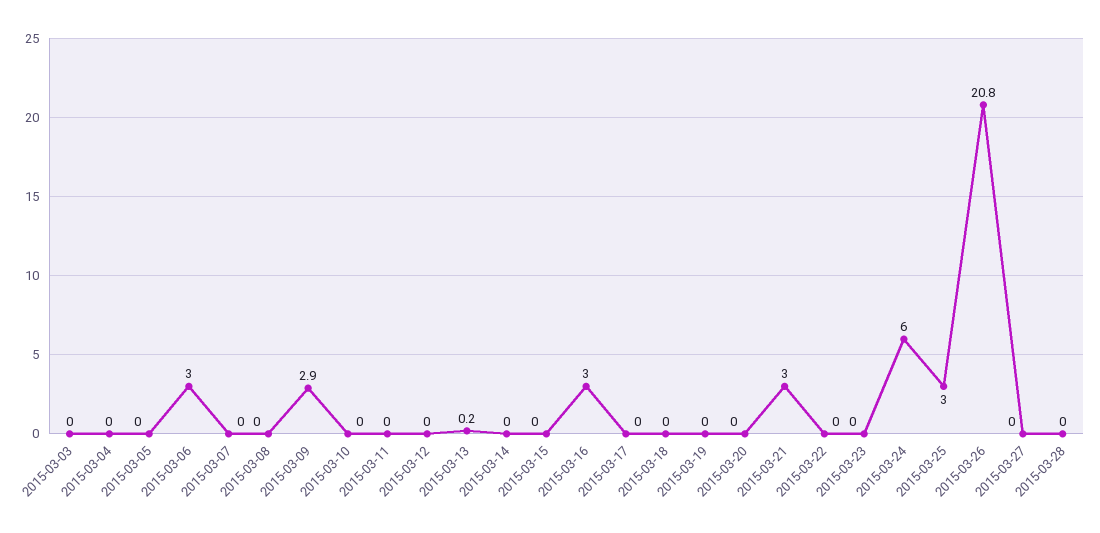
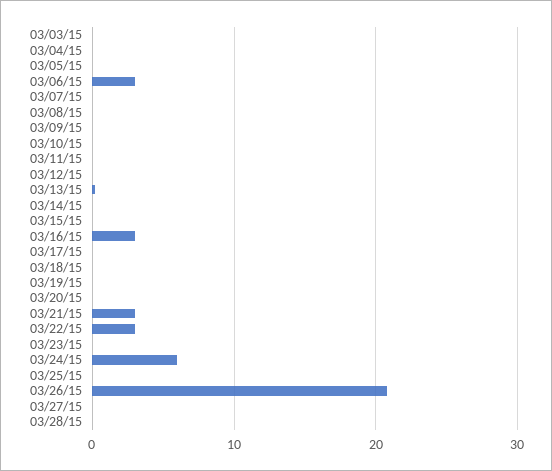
  {
    "2015-03-03": 0,
    "2015-03-04": 0,
    "2015-03-05": 0,
    "2015-03-06": 3,
    "2015-03-07": 0,
    "2015-03-08": 0,
-   "2015-03-09": 2.9,
+   "2015-03-09": 0,
    "2015-03-10": 0,
    "2015-03-11": 0,
    "2015-03-12": 0,
    "2015-03-13": 0.2,
    "2015-03-14": 0,
    "2015-03-15": 0,
    "2015-03-16": 3,
    "2015-03-17": 0,
    "2015-03-18": 0,
    "2015-03-19": 0,
    "2015-03-20": 0,
    "2015-03-21": 3,
-   "2015-03-22": 0,
+   "2015-03-22": 3,
    "2015-03-23": 0,
    "2015-03-24": 6,
-   "2015-03-25": 3,
+   "2015-03-25": 0,
    "2015-03-26": 20.8,
    "2015-03-27": 0,
    "2015-03-28": 0
  }

